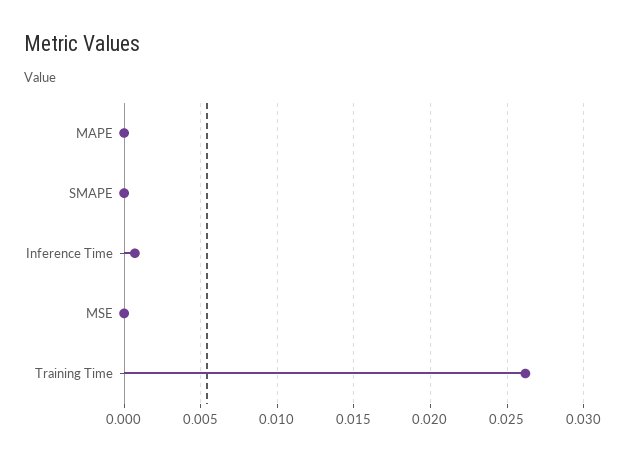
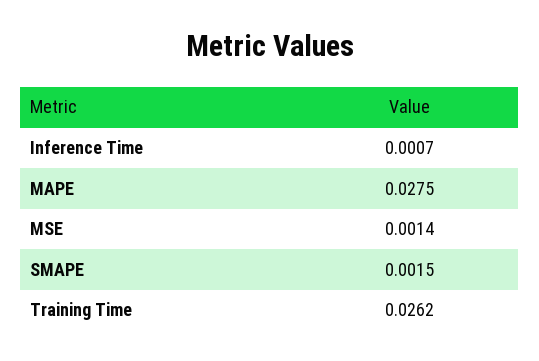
  {
-   "MAPE": 0,
+   "MAPE": 0.0275,
-   "SMAPE": 0,
+   "SMAPE": 0.0015,
    "Inference Time": 0.0007,
-   "MSE": 0,
+   "MSE": 0.0014,
    "Training Time": 0.0262
  }

